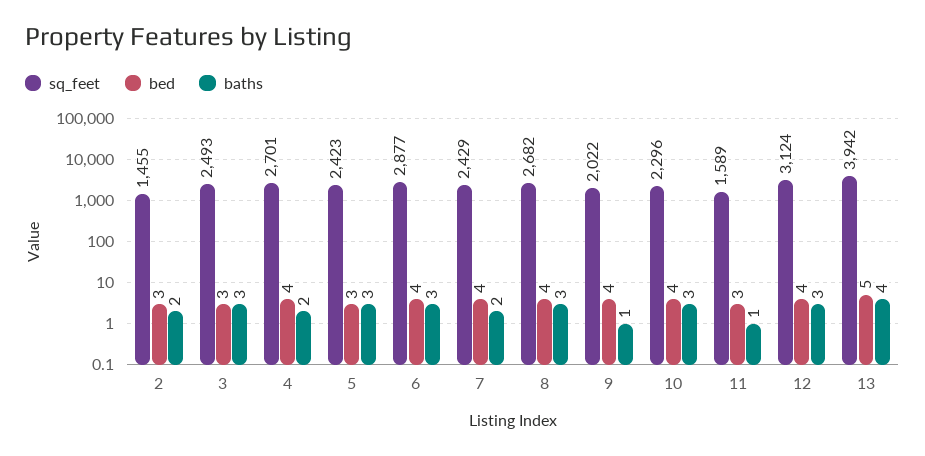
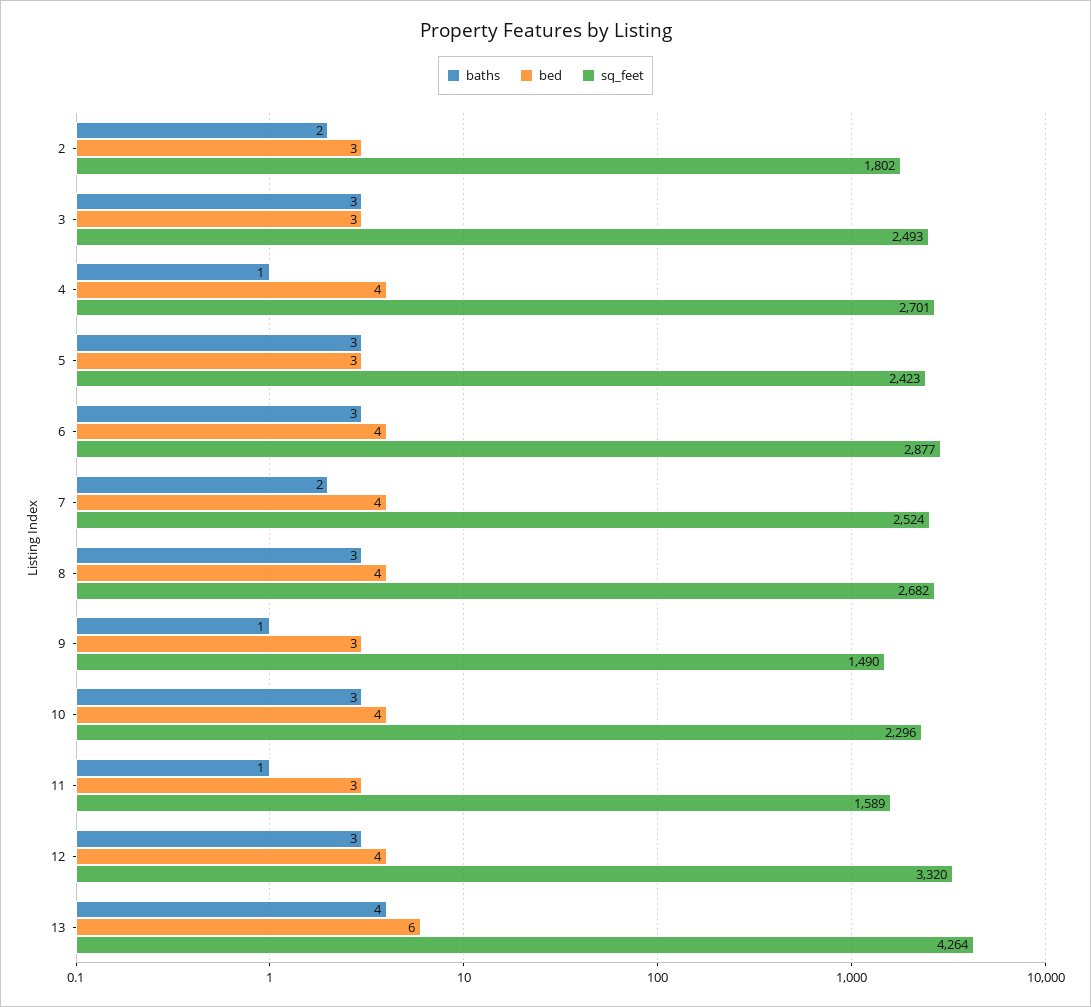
  {
    "sq_feet": {
-     "2": 1455,
+     "2": 1802,
      "3": 2493,
      "4": 2701,
      "5": 2423,
      "6": 2877,
-     "7": 2429,
+     "7": 2524,
      "8": 2682,
-     "9": 2022,
+     "9": 1490,
      "10": 2296,
      "11": 1589,
-     "12": 3124,
+     "12": 3320,
-     "13": 3942
+     "13": 4264
    },
    "bed": {
      "2": 3,
      "3": 3,
      "4": 4,
      "5": 3,
      "6": 4,
      "7": 4,
      "8": 4,
-     "9": 4,
+     "9": 3,
      "10": 4,
      "11": 3,
      "12": 4,
-     "13": 5
+     "13": 6
    },
    "baths": {
      "2": 2,
      "3": 3,
-     "4": 2,
+     "4": 1,
      "5": 3,
      "6": 3,
      "7": 2,
      "8": 3,
      "9": 1,
      "10": 3,
      "11": 1,
      "12": 3,
      "13": 4
    }
  }

